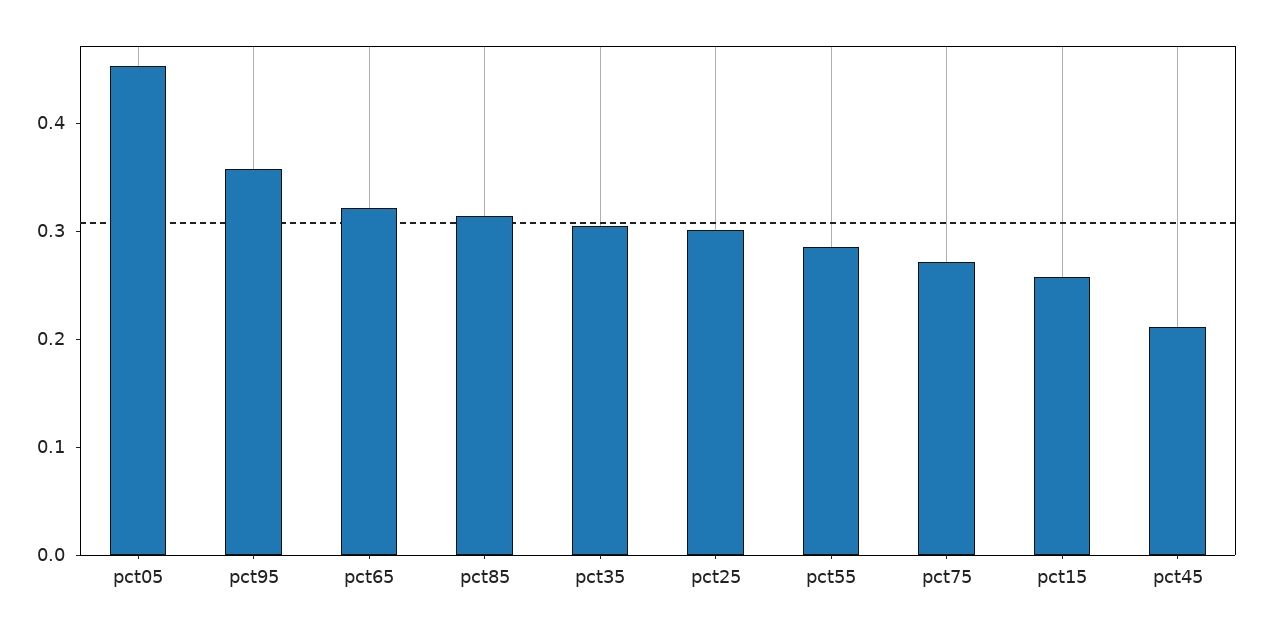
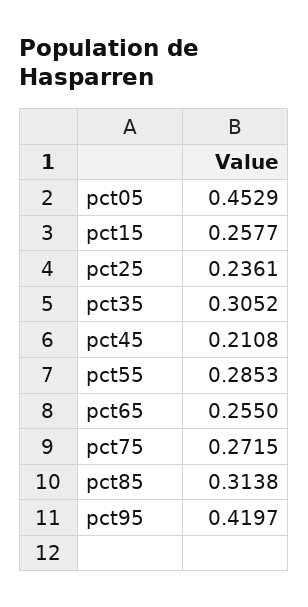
  {
    "pct05": 0.4529,
-   "pct95": 0.36,
+   "pct95": 0.4197,
-   "pct65": 0.32,
+   "pct65": 0.255,
    "pct85": 0.3138,
    "pct35": 0.3052,
-   "pct25": 0.3,
+   "pct25": 0.2361,
    "pct55": 0.2853,
    "pct75": 0.2715,
    "pct15": 0.2577,
    "pct45": 0.2108
  }

